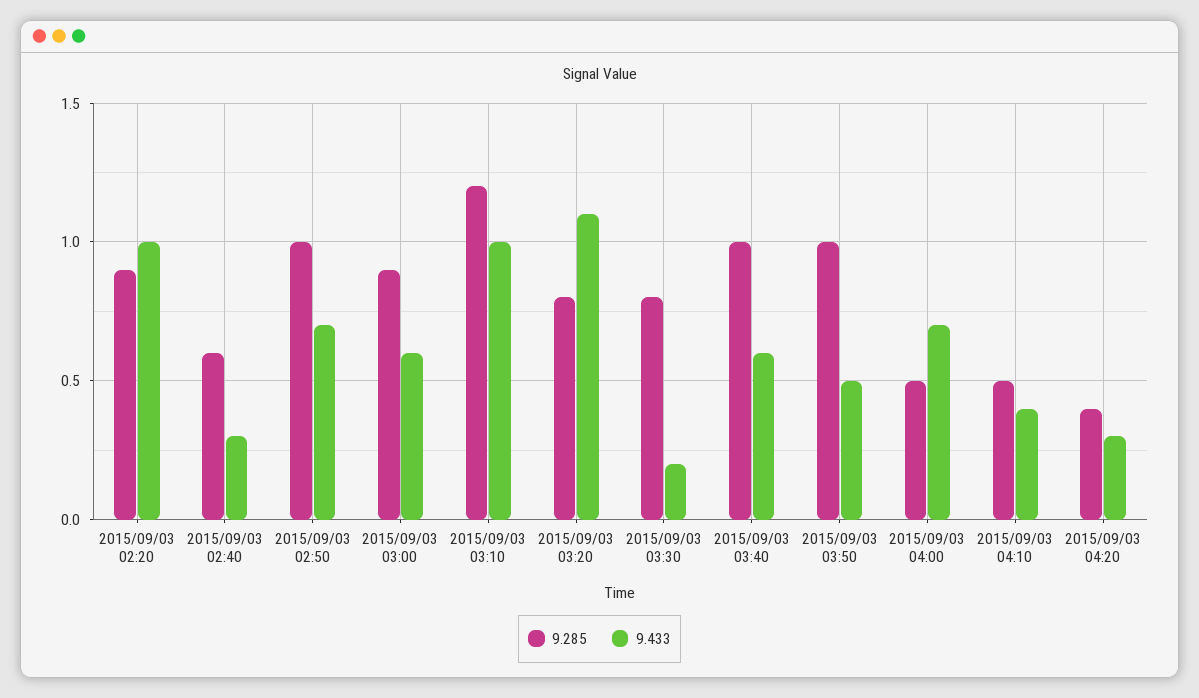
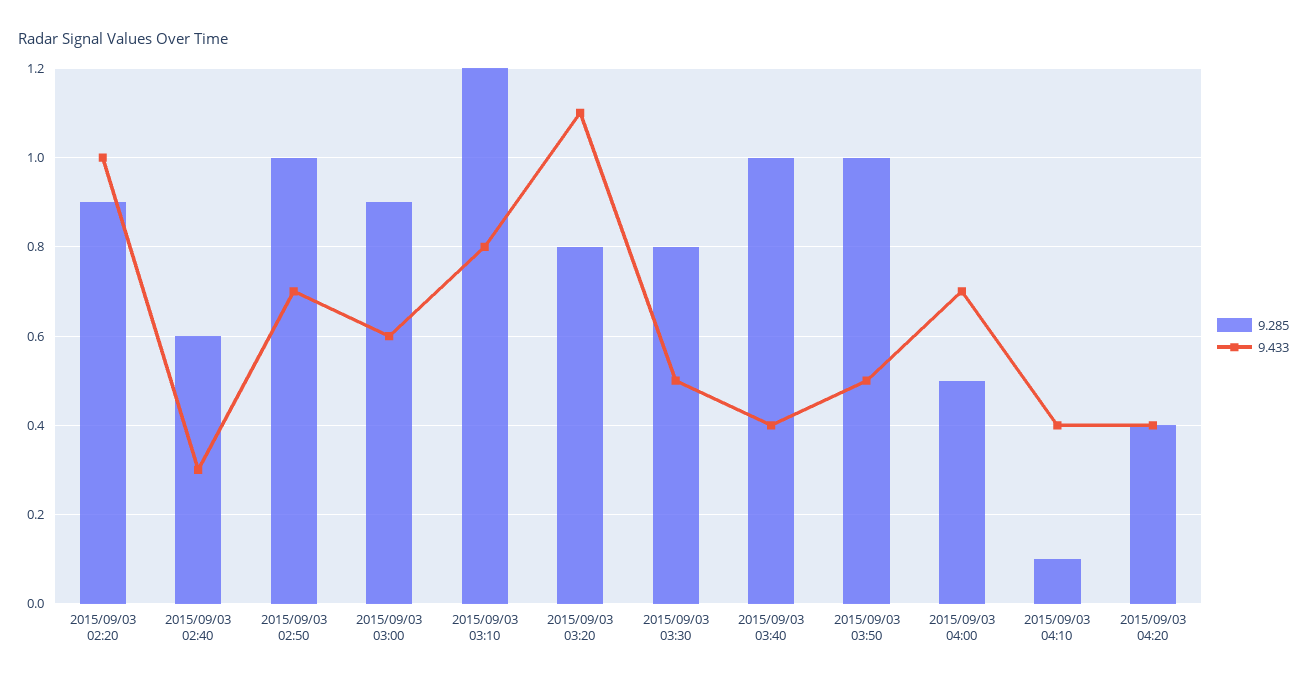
  {
    "9.285": {
      "2015/09/03 02:20": 0.9,
      "2015/09/03 02:40": 0.6,
      "2015/09/03 02:50": 1,
      "2015/09/03 03:00": 0.9,
      "2015/09/03 03:10": 1.2,
      "2015/09/03 03:20": 0.8,
      "2015/09/03 03:30": 0.8,
      "2015/09/03 03:40": 1,
      "2015/09/03 03:50": 1,
      "2015/09/03 04:00": 0.5,
-     "2015/09/03 04:10": 0.5,
+     "2015/09/03 04:10": 0.1,
      "2015/09/03 04:20": 0.4
    },
    "9.433": {
      "2015/09/03 02:20": 1,
      "2015/09/03 02:40": 0.3,
      "2015/09/03 02:50": 0.7,
      "2015/09/03 03:00": 0.6,
-     "2015/09/03 03:10": 1,
+     "2015/09/03 03:10": 0.8,
      "2015/09/03 03:20": 1.1,
-     "2015/09/03 03:30": 0.2,
+     "2015/09/03 03:30": 0.5,
-     "2015/09/03 03:40": 0.6,
+     "2015/09/03 03:40": 0.4,
      "2015/09/03 03:50": 0.5,
      "2015/09/03 04:00": 0.7,
      "2015/09/03 04:10": 0.4,
-     "2015/09/03 04:20": 0.3
+     "2015/09/03 04:20": 0.4
    }
  }

